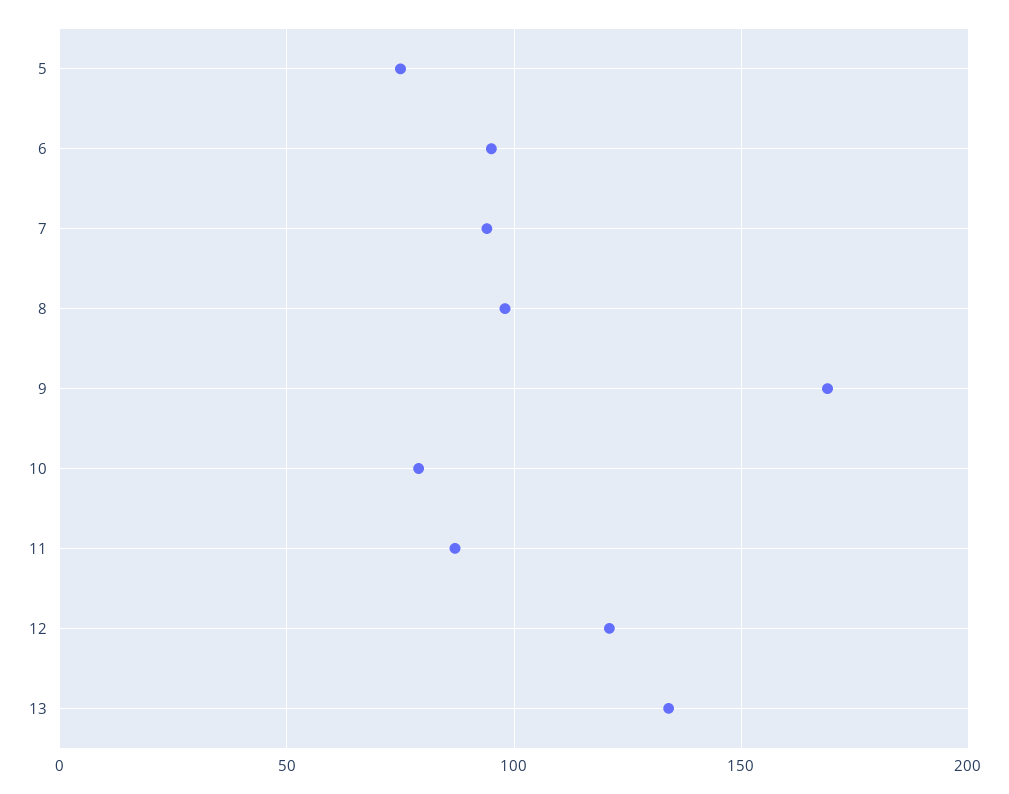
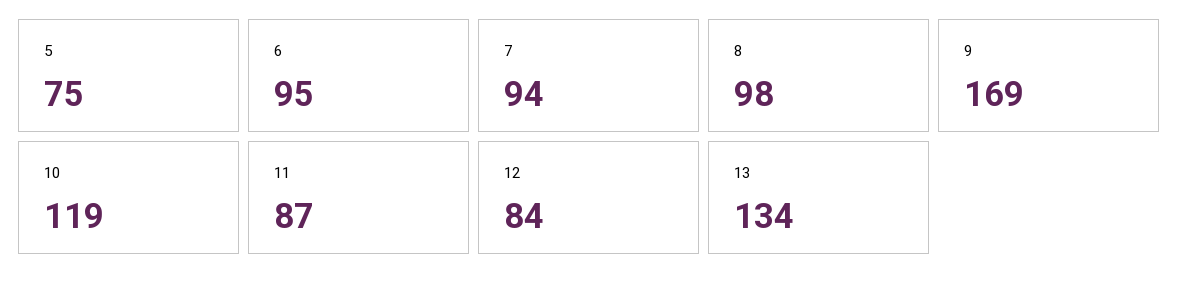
  {
    "5": 75,
    "6": 95,
    "7": 94,
    "8": 98,
    "9": 169,
-   "10": 80,
+   "10": 119,
    "11": 87,
-   "12": 120,
+   "12": 84,
    "13": 134
  }

